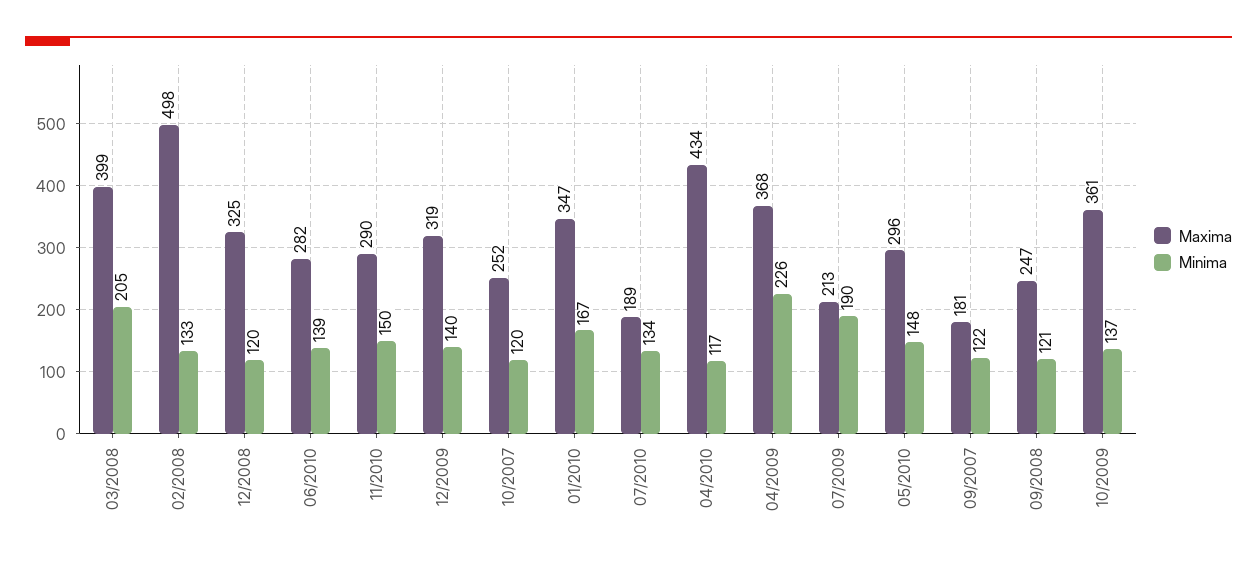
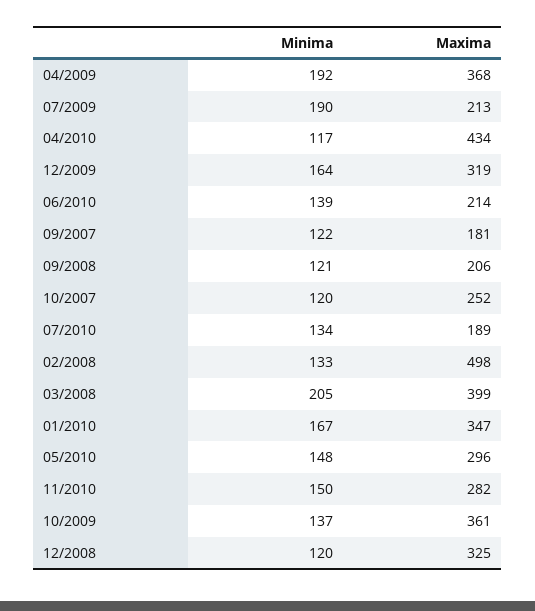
  {
    "Maxima": {
      "03/2008": 399,
      "02/2008": 498,
      "12/2008": 325,
-     "06/2010": 282,
+     "06/2010": 214,
-     "11/2010": 290,
+     "11/2010": 282,
      "12/2009": 319,
      "10/2007": 252,
      "01/2010": 347,
      "07/2010": 189,
      "04/2010": 434,
      "04/2009": 368,
      "07/2009": 213,
      "05/2010": 296,
      "09/2007": 181,
-     "09/2008": 247,
+     "09/2008": 206,
      "10/2009": 361
    },
    "Minima": {
      "03/2008": 205,
      "02/2008": 133,
      "12/2008": 120,
      "06/2010": 139,
      "11/2010": 150,
-     "12/2009": 140,
+     "12/2009": 164,
      "10/2007": 120,
      "01/2010": 167,
      "07/2010": 134,
      "04/2010": 117,
-     "04/2009": 226,
+     "04/2009": 192,
      "07/2009": 190,
      "05/2010": 148,
      "09/2007": 122,
      "09/2008": 121,
      "10/2009": 137
    }
  }

